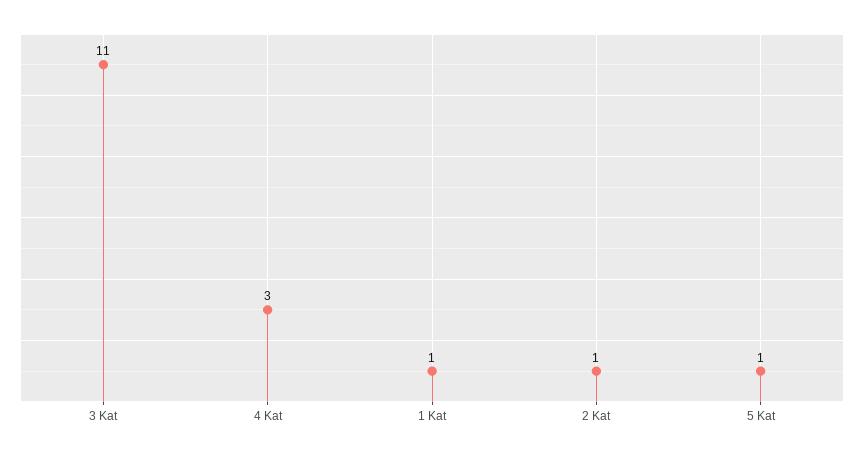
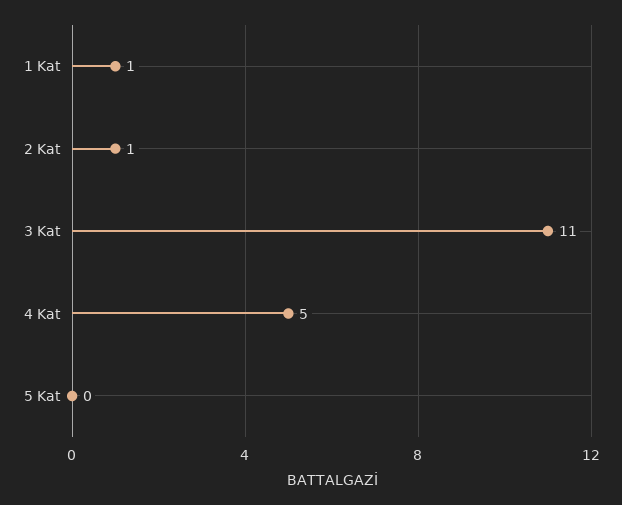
  {
    "3 Kat": 11,
-   "4 Kat": 3,
+   "4 Kat": 5,
    "1 Kat": 1,
    "2 Kat": 1,
-   "5 Kat": 1
+   "5 Kat": 0
  }

